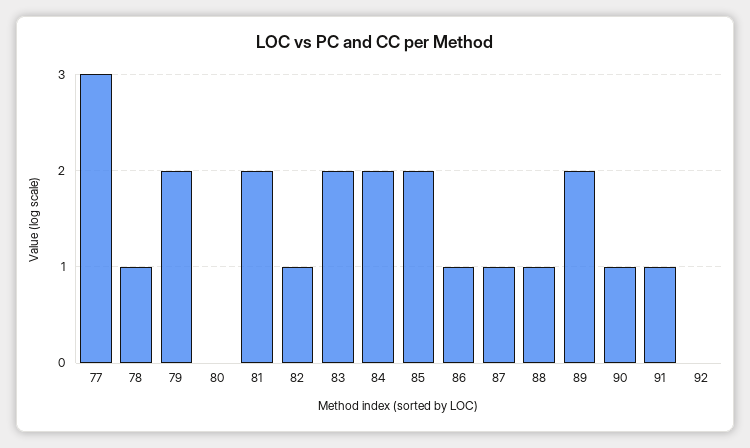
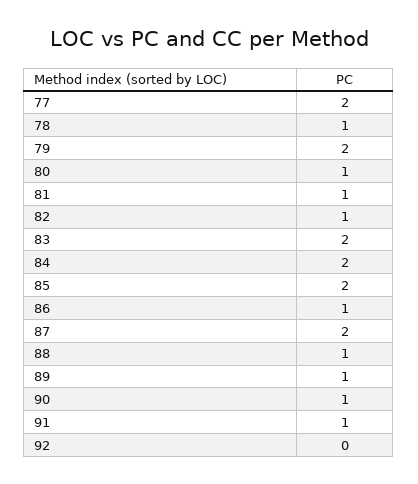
  {
-   "77": 3,
+   "77": 2,
    "78": 1,
    "79": 2,
-   "80": 0,
+   "80": 1,
-   "81": 2,
+   "81": 1,
    "82": 1,
    "83": 2,
    "84": 2,
    "85": 2,
    "86": 1,
-   "87": 1,
+   "87": 2,
    "88": 1,
-   "89": 2,
+   "89": 1,
    "90": 1,
    "91": 1,
    "92": 0
  }

